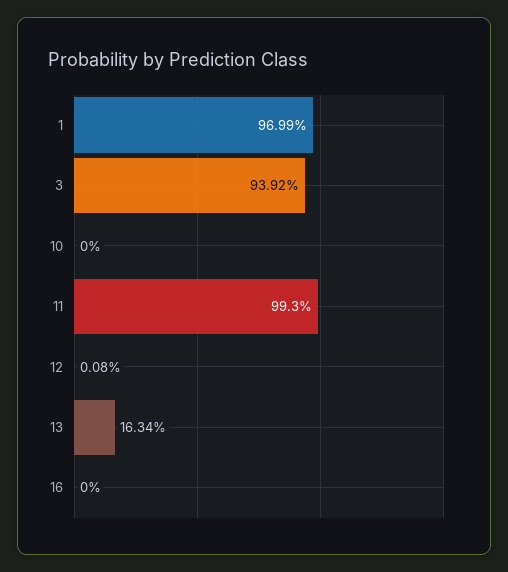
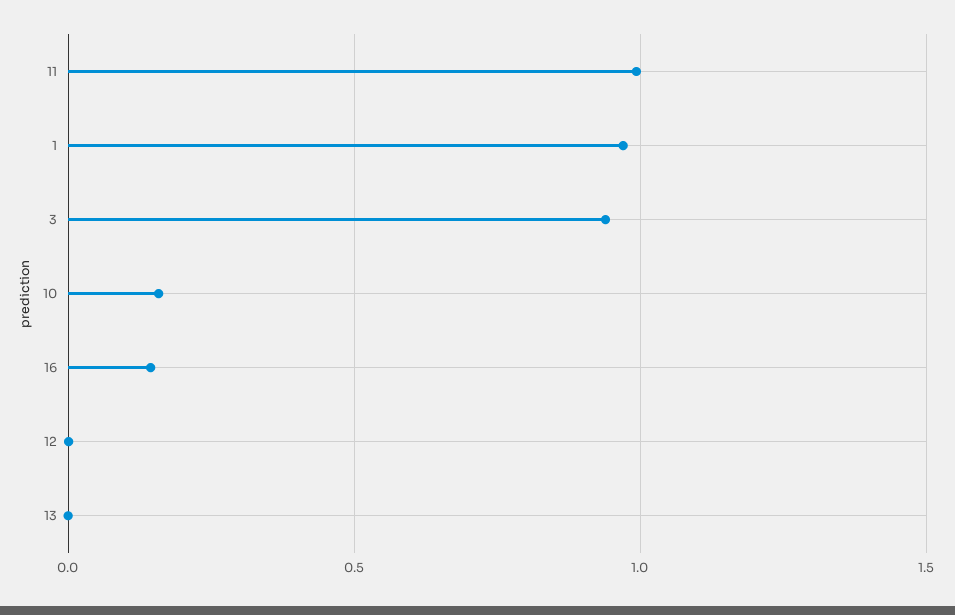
  {
    "1": 0.9699,
    "3": 0.9392,
-   "10": 0,
+   "10": 0.15,
    "11": 0.993,
    "12": 0.0008,
-   "13": 0.1634,
+   "13": 0,
-   "16": 0
+   "16": 0.15
  }

